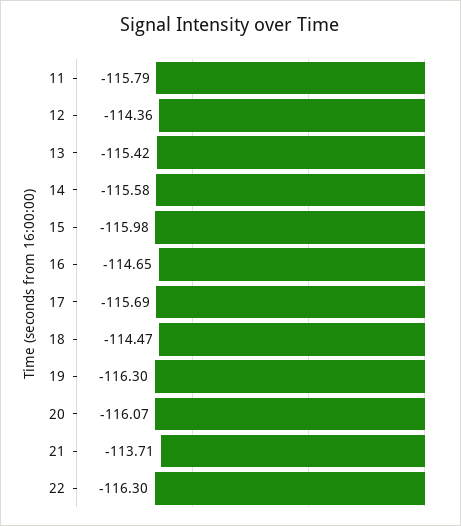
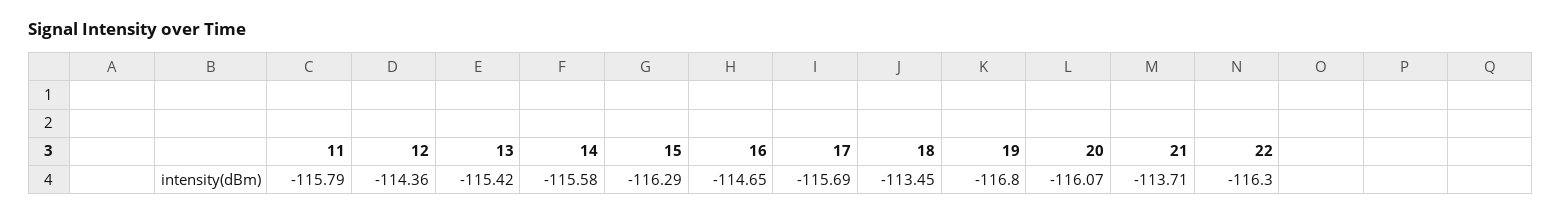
  {
    "11": -115.79,
    "12": -114.36,
    "13": -115.42,
    "14": -115.58,
-   "15": -115.98,
+   "15": -116.29,
    "16": -114.65,
    "17": -115.69,
-   "18": -114.47,
+   "18": -113.45,
-   "19": -116.3,
+   "19": -116.8,
    "20": -116.07,
    "21": -113.71,
    "22": -116.3
  }

